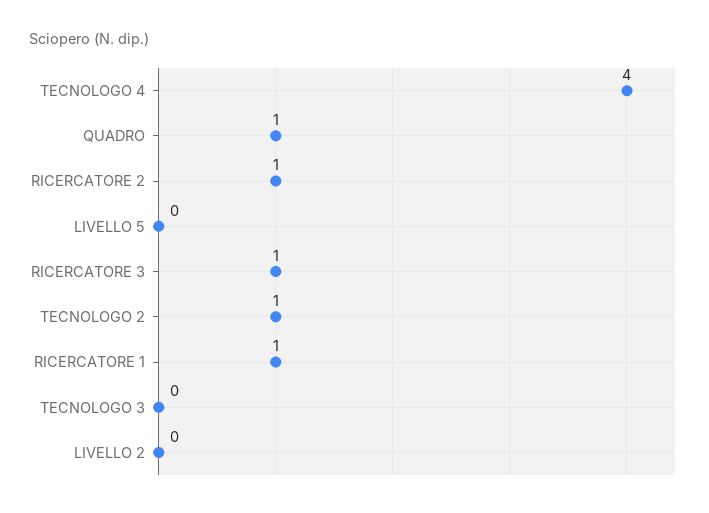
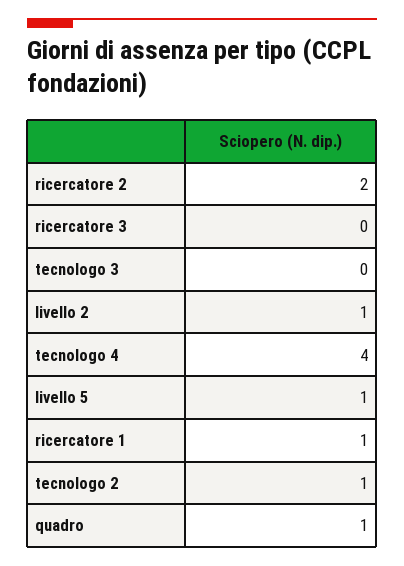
  {
    "TECNOLOGO 4": 4,
    "QUADRO": 1,
-   "RICERCATORE 2": 1,
+   "RICERCATORE 2": 2,
-   "LIVELLO 5": 0,
+   "LIVELLO 5": 1,
-   "RICERCATORE 3": 1,
+   "RICERCATORE 3": 0,
    "TECNOLOGO 2": 1,
    "RICERCATORE 1": 1,
    "TECNOLOGO 3": 0,
-   "LIVELLO 2": 0
+   "LIVELLO 2": 1
  }

